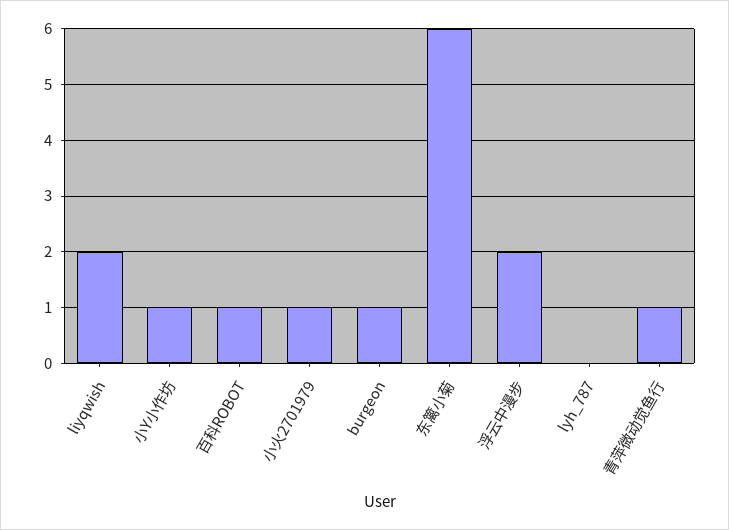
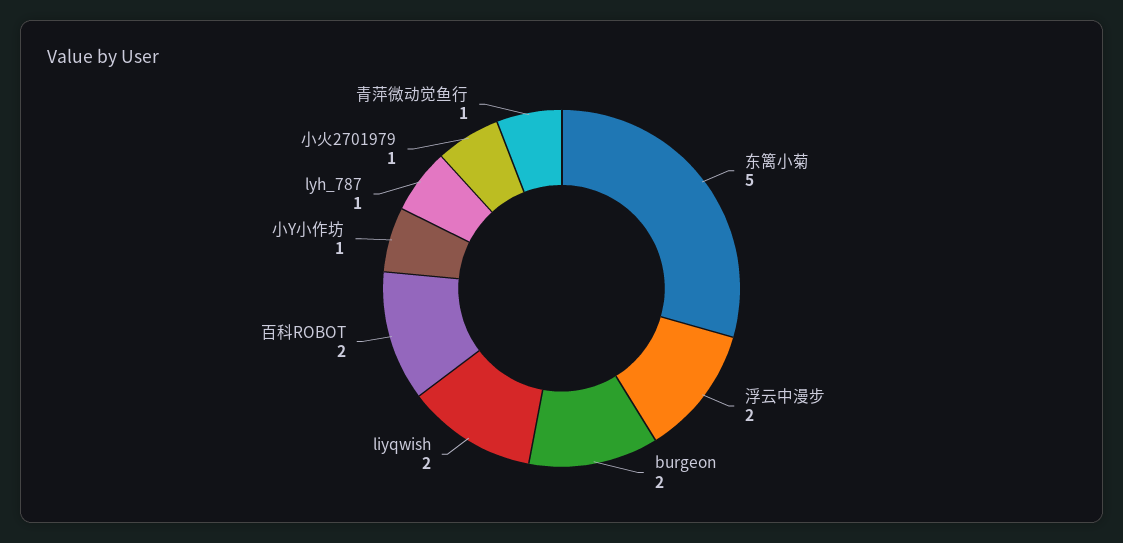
  {
    "liyqwish": 2,
    "小Y小作坊": 1,
-   "百科ROBOT": 1,
+   "百科ROBOT": 2,
    "小火2701979": 1,
-   "burgeon": 1,
+   "burgeon": 2,
-   "东篱小菊": 6,
+   "东篱小菊": 5,
    "浮云中漫步": 2,
-   "lyh_787": 0,
+   "lyh_787": 1,
    "青萍微动觉鱼行": 1
  }

